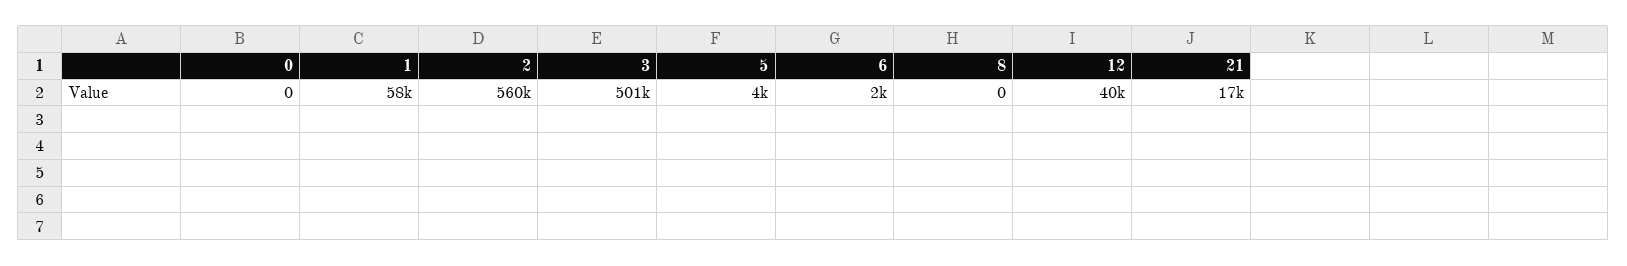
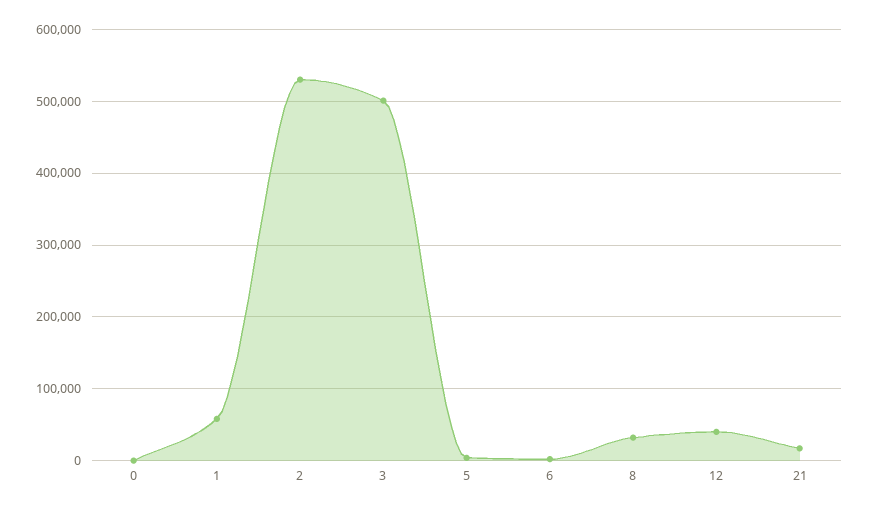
  {
    "0": 0,
    "1": 58000,
-   "2": 560000,
+   "2": 530000,
    "3": 501000,
    "5": 4000,
    "6": 2000,
-   "8": 0,
+   "8": 30000,
    "12": 40000,
    "21": 17000
  }

